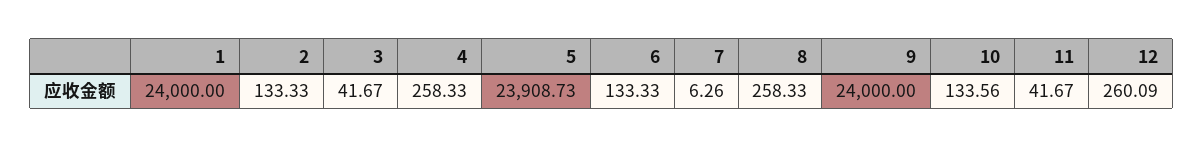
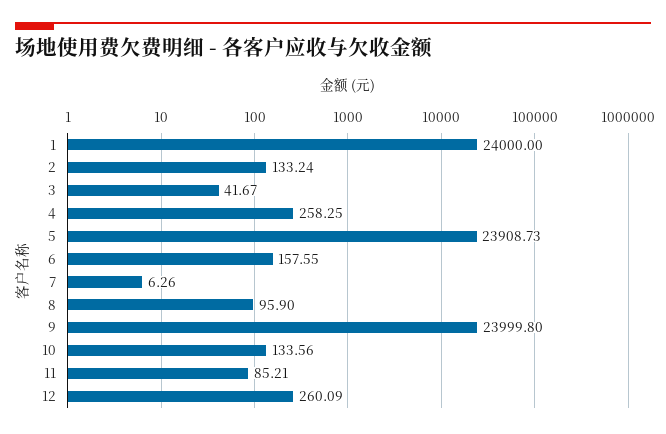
  {
    "1": 24000,
-   "2": 133.33,
+   "2": 133.24,
    "3": 41.67,
-   "4": 258.33,
+   "4": 258.25,
    "5": 23908.73,
-   "6": 133.33,
+   "6": 157.55,
    "7": 6.26,
-   "8": 258.33,
+   "8": 95.9,
-   "9": 24000,
+   "9": 23999.8,
    "10": 133.56,
-   "11": 41.67,
+   "11": 85.21,
    "12": 260.09
  }

